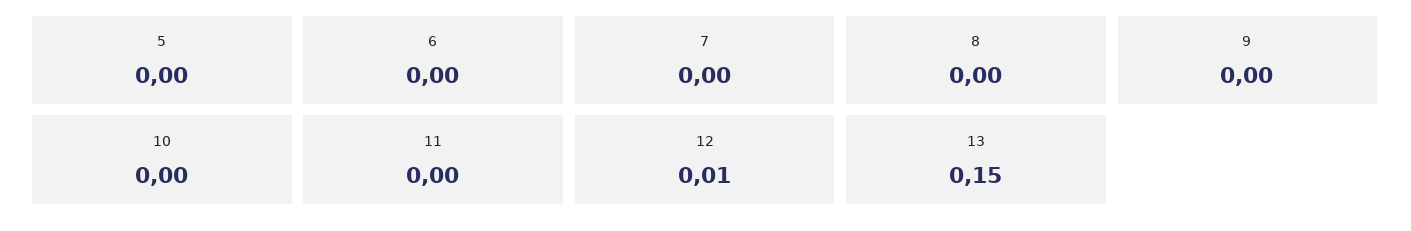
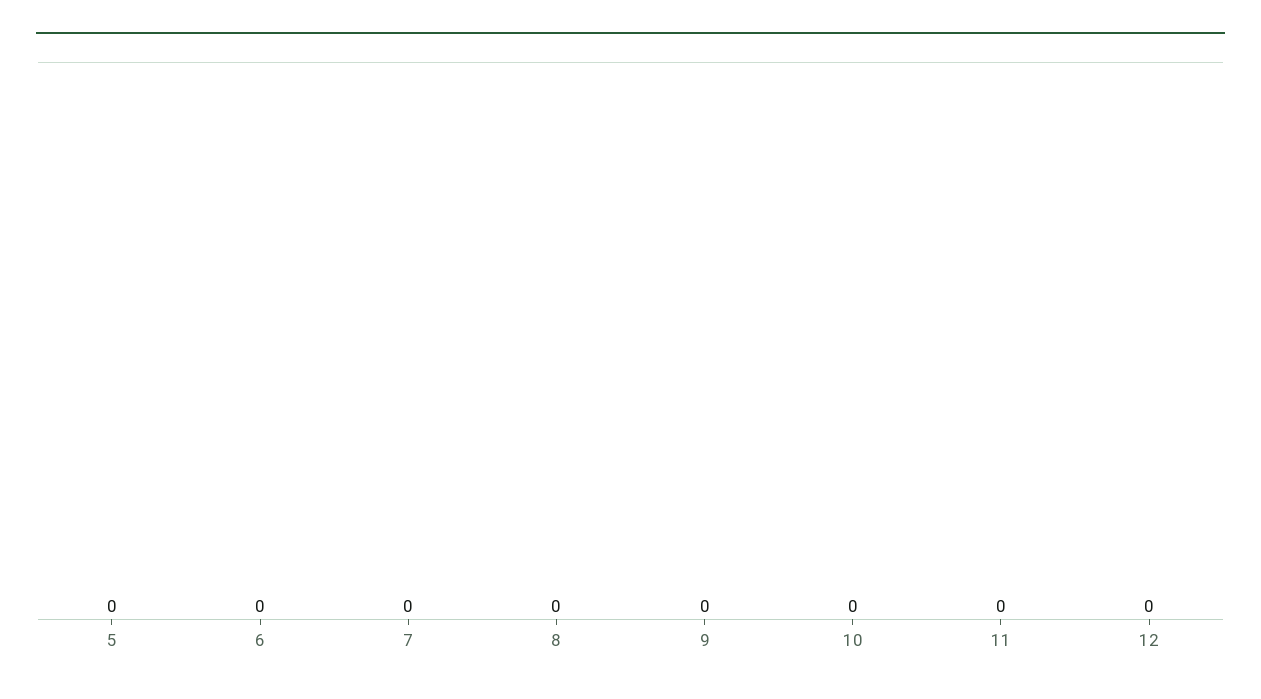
  {
    "5": 0,
    "6": 0,
    "7": 0,
    "8": 0,
    "9": 0,
    "10": 0,
    "11": 0,
-   "12": 0.01,
+   "12": 0
-   "13": 0.15
  }

